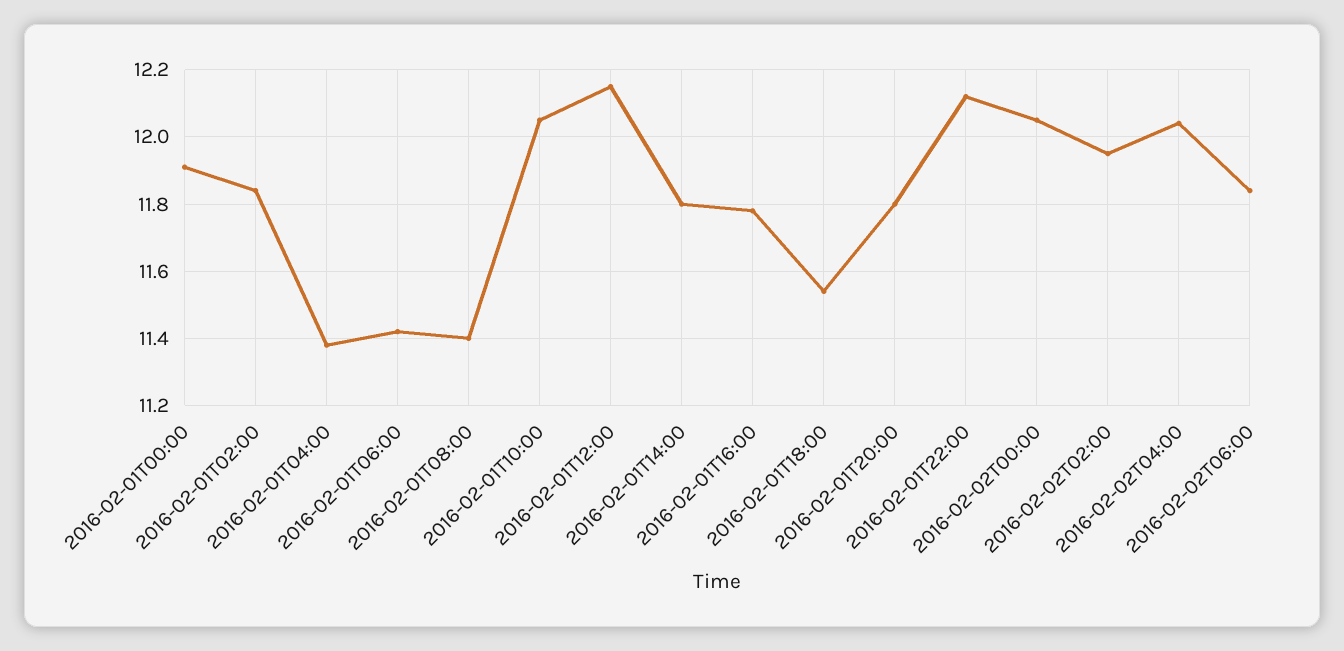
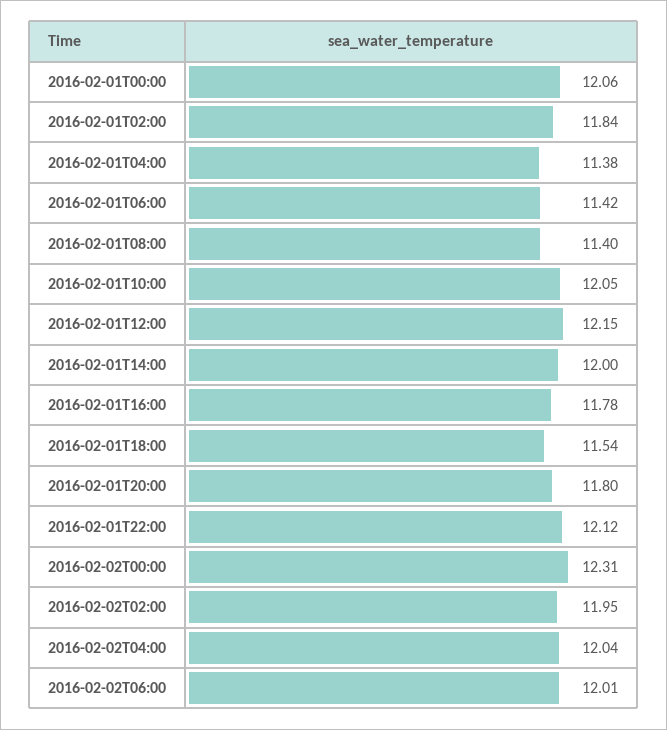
  {
-   "2016-02-01T00:00": 11.9,
+   "2016-02-01T00:00": 12.06,
    "2016-02-01T02:00": 11.84,
    "2016-02-01T04:00": 11.38,
    "2016-02-01T06:00": 11.42,
    "2016-02-01T08:00": 11.4,
    "2016-02-01T10:00": 12.05,
    "2016-02-01T12:00": 12.15,
-   "2016-02-01T14:00": 11.8,
+   "2016-02-01T14:00": 12,
    "2016-02-01T16:00": 11.78,
    "2016-02-01T18:00": 11.54,
    "2016-02-01T20:00": 11.8,
    "2016-02-01T22:00": 12.12,
-   "2016-02-02T00:00": 12.05,
+   "2016-02-02T00:00": 12.31,
    "2016-02-02T02:00": 11.95,
    "2016-02-02T04:00": 12.04,
-   "2016-02-02T06:00": 11.85
+   "2016-02-02T06:00": 12.01
  }

